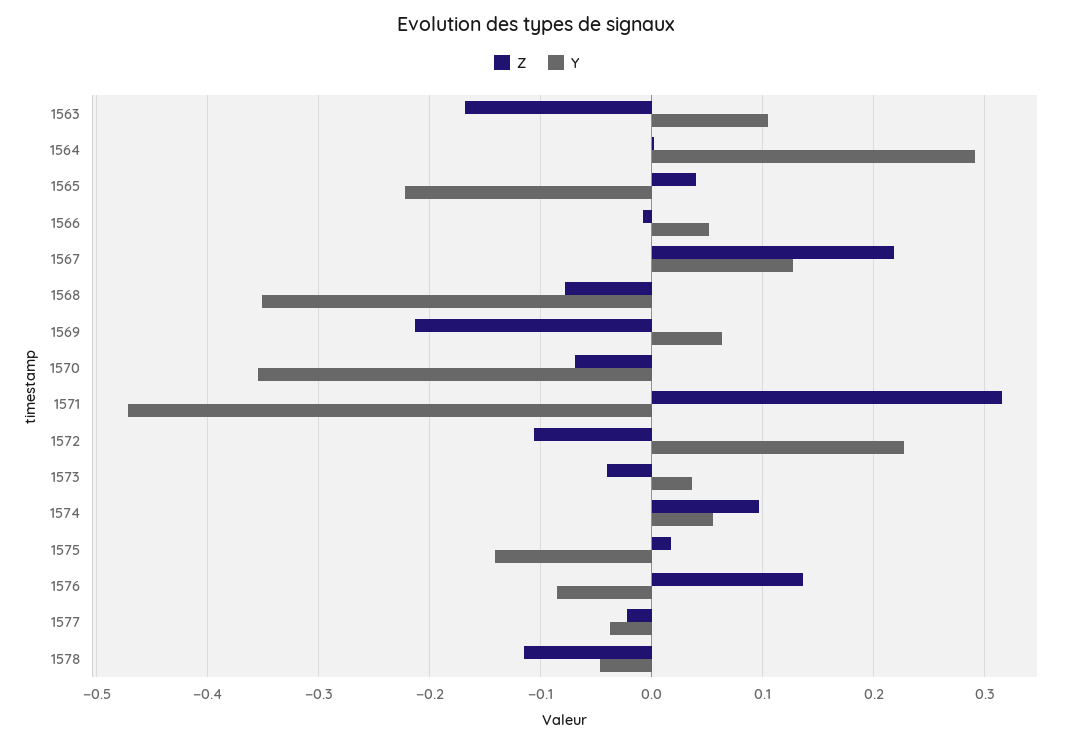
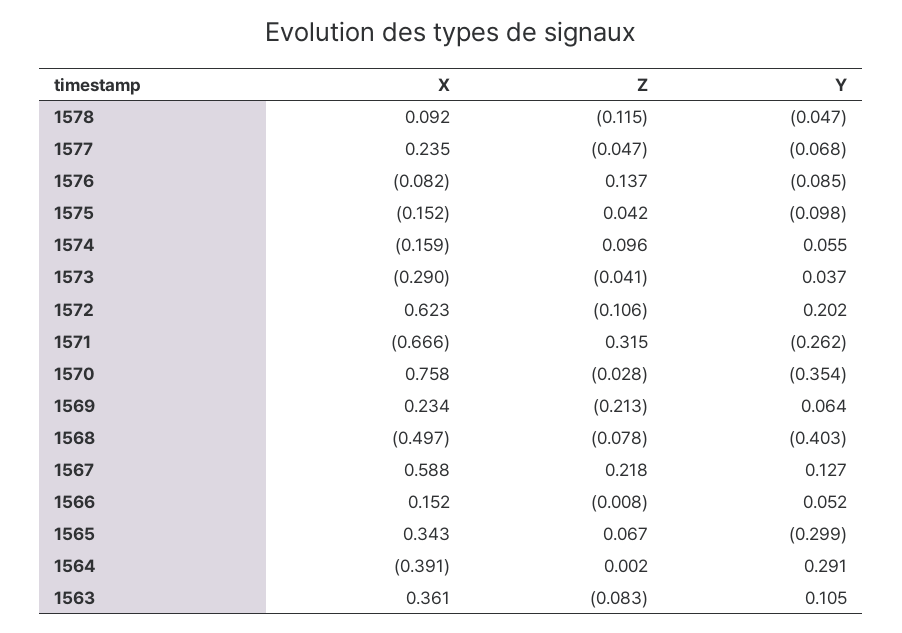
  {
    "Z": {
-     "1563": -0.17,
+     "1563": -0.083,
      "1564": 0.002,
-     "1565": 0.04,
+     "1565": 0.067,
      "1566": -0.008,
      "1567": 0.218,
      "1568": -0.078,
      "1569": -0.213,
-     "1570": -0.07,
+     "1570": -0.028,
      "1571": 0.315,
      "1572": -0.106,
      "1573": -0.041,
      "1574": 0.096,
-     "1575": 0.02,
+     "1575": 0.042,
      "1576": 0.137,
-     "1577": -0.02,
+     "1577": -0.047,
      "1578": -0.115
    },
    "Y": {
      "1563": 0.105,
      "1564": 0.291,
-     "1565": -0.22,
+     "1565": -0.299,
      "1566": 0.052,
      "1567": 0.127,
-     "1568": -0.35,
+     "1568": -0.403,
      "1569": 0.064,
      "1570": -0.354,
-     "1571": -0.47,
+     "1571": -0.262,
-     "1572": 0.23,
+     "1572": 0.202,
      "1573": 0.037,
      "1574": 0.055,
-     "1575": -0.14,
+     "1575": -0.098,
      "1576": -0.085,
-     "1577": -0.04,
+     "1577": -0.068,
      "1578": -0.047
-   }
+   },
+   "X": {
+     "1578": 0.092,
+     "1577": 0.235,
+     "1576": -0.082,
+     "1575": -0.152,
+     "1574": -0.159,
+     "1573": -0.29,
+     "1572": 0.623,
+     "1571": -0.666,
+     "1570": 0.758,
+     "1569": 0.234,
+     "1568": -0.497,
+     "1567": 0.588,
+     "1566": 0.152,
+     "1565": 0.343,
+     "1564": -0.391,
+     "1563": 0.361
+   }
  }

